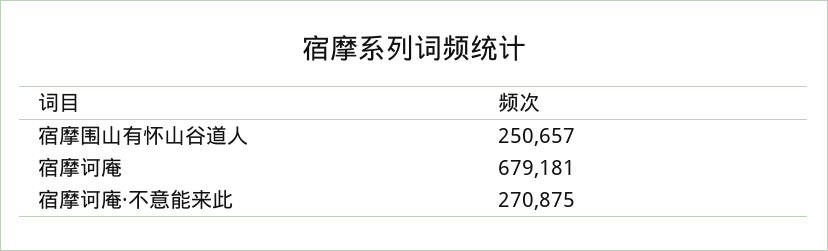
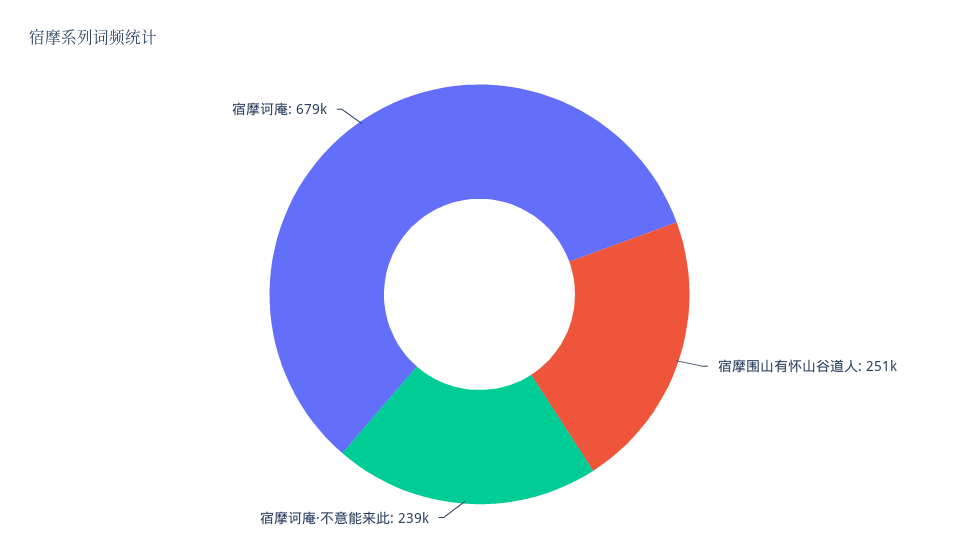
  {
    "宿摩围山有怀山谷道人": 250657,
    "宿摩诃庵": 679181,
-   "宿摩诃庵·不意能来此": 270875
+   "宿摩诃庵·不意能来此": 239000
  }

